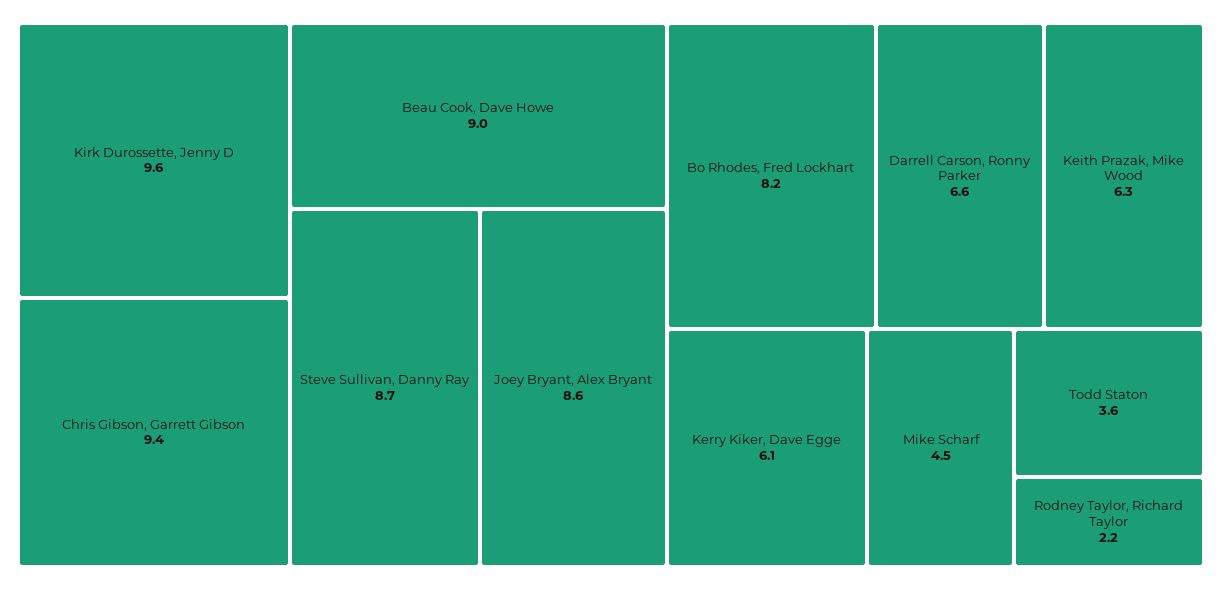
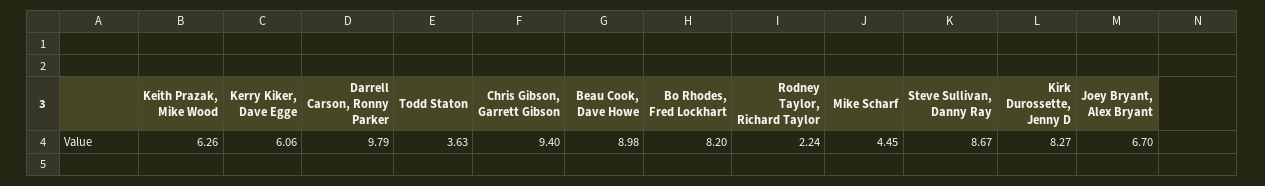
  {
-   "Kirk Durossette, Jenny D": 9.6,
+   "Kirk Durossette, Jenny D": 8.27,
    "Chris Gibson, Garrett Gibson": 9.4,
    "Beau Cook, Dave Howe": 8.98,
    "Steve Sullivan, Danny Ray": 8.67,
-   "Joey Bryant, Alex Bryant": 8.6,
+   "Joey Bryant, Alex Bryant": 6.7,
    "Bo Rhodes, Fred Lockhart": 8.2,
-   "Darrell Carson, Ronny Parker": 6.6,
+   "Darrell Carson, Ronny Parker": 9.79,
    "Keith Prazak, Mike Wood": 6.26,
    "Kerry Kiker, Dave Egge": 6.06,
    "Mike Scharf": 4.45,
    "Todd Staton": 3.63,
    "Rodney Taylor, Richard Taylor": 2.24
  }

